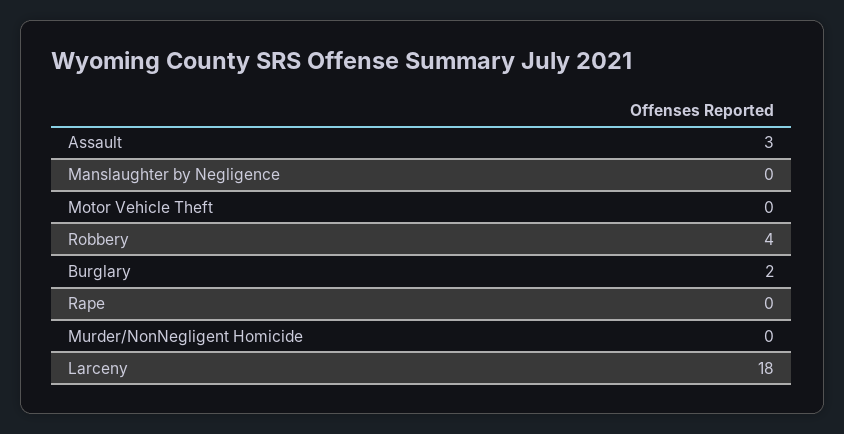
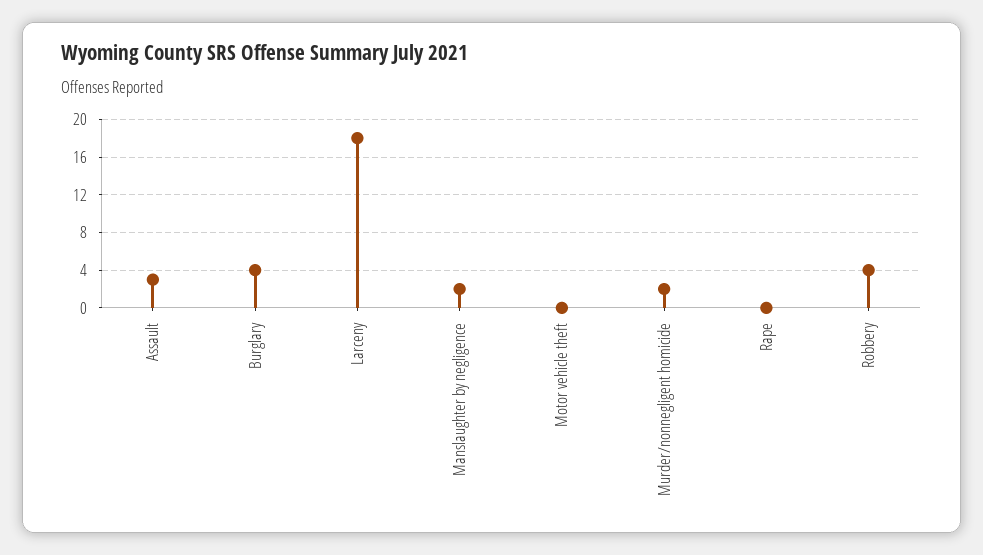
  {
    "Assault": 3,
-   "Manslaughter by Negligence": 0,
+   "Manslaughter by Negligence": 2,
    "Motor Vehicle Theft": 0,
    "Robbery": 4,
-   "Burglary": 2,
+   "Burglary": 4,
    "Rape": 0,
-   "Murder/NonNegligent Homicide": 0,
+   "Murder/NonNegligent Homicide": 2,
    "Larceny": 18
  }

